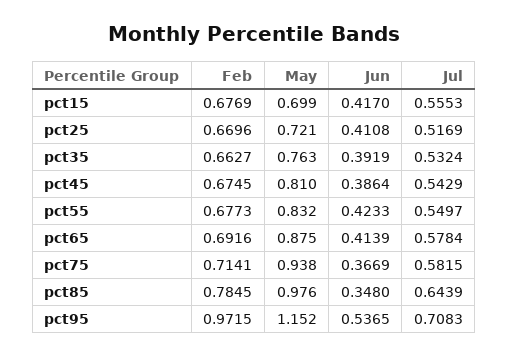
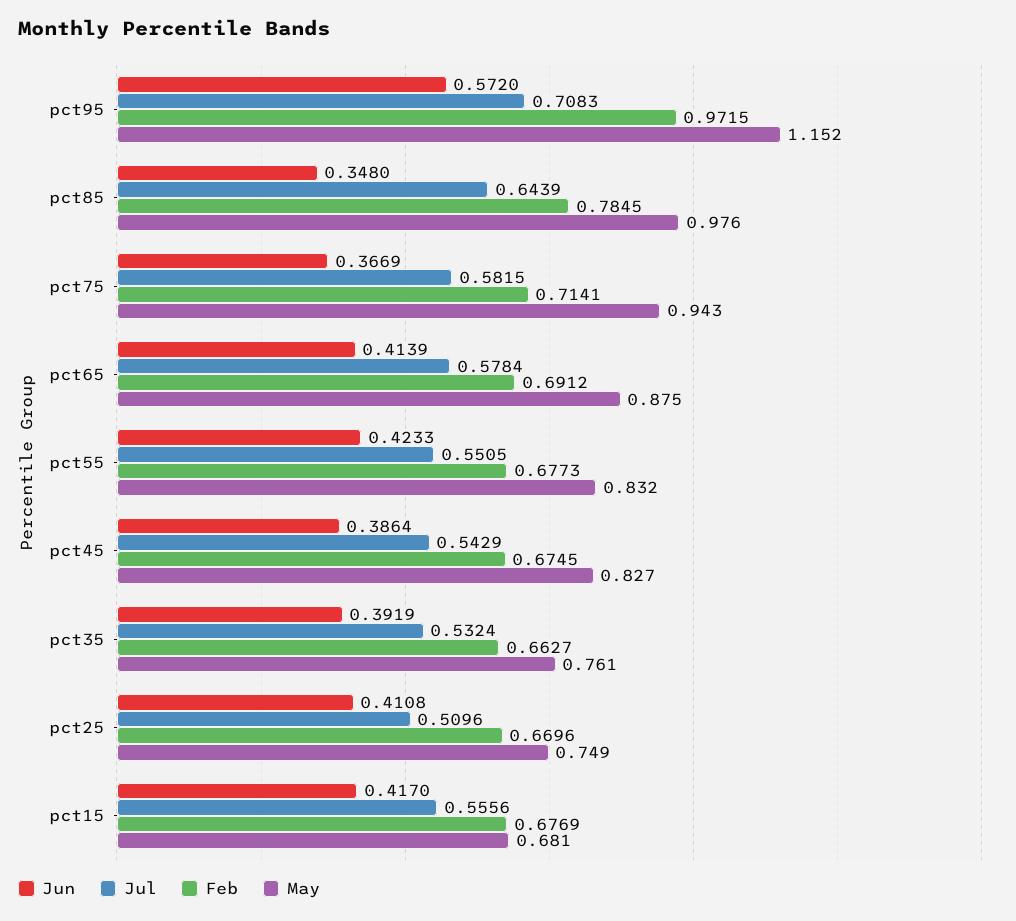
  {
    "Feb": {
      "pct15": 0.6769,
      "pct25": 0.6696,
      "pct35": 0.6627,
      "pct45": 0.6745,
      "pct55": 0.6773,
-     "pct65": 0.6916,
+     "pct65": 0.6912,
      "pct75": 0.7141,
      "pct85": 0.7845,
      "pct95": 0.9715
    },
    "May": {
-     "pct15": 0.699,
+     "pct15": 0.681,
-     "pct25": 0.721,
+     "pct25": 0.749,
-     "pct35": 0.763,
+     "pct35": 0.761,
-     "pct45": 0.81,
+     "pct45": 0.827,
      "pct55": 0.832,
      "pct65": 0.875,
-     "pct75": 0.938,
+     "pct75": 0.943,
      "pct85": 0.976,
      "pct95": 1.152
    },
    "Jun": {
      "pct15": 0.417,
      "pct25": 0.4108,
      "pct35": 0.3919,
      "pct45": 0.3864,
      "pct55": 0.4233,
      "pct65": 0.4139,
      "pct75": 0.3669,
      "pct85": 0.348,
-     "pct95": 0.5365
+     "pct95": 0.572
    },
    "Jul": {
-     "pct15": 0.5553,
+     "pct15": 0.5556,
-     "pct25": 0.5169,
+     "pct25": 0.5096,
      "pct35": 0.5324,
      "pct45": 0.5429,
-     "pct55": 0.5497,
+     "pct55": 0.5505,
      "pct65": 0.5784,
      "pct75": 0.5815,
      "pct85": 0.6439,
      "pct95": 0.7083
    }
  }

